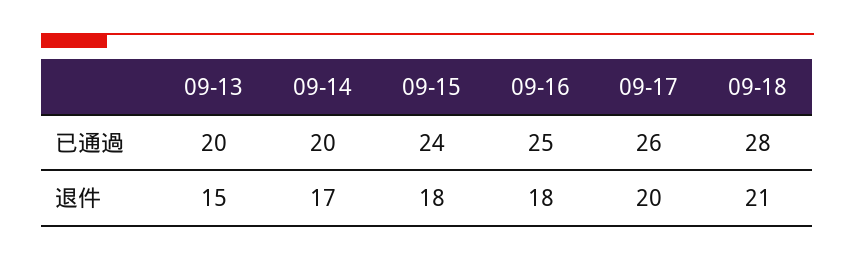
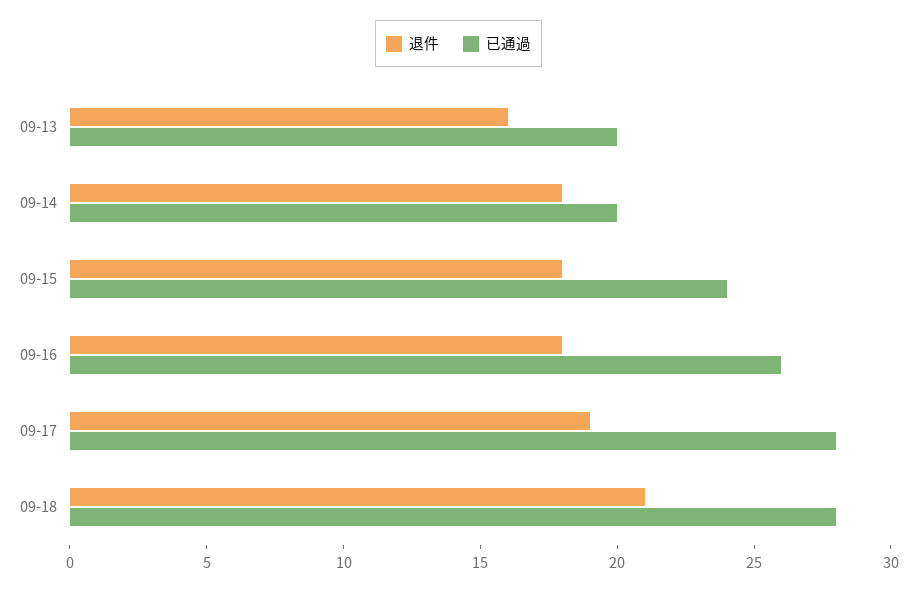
  {
    "已通過": {
      "09-13": 20,
      "09-14": 20,
      "09-15": 24,
-     "09-16": 25,
+     "09-16": 26,
-     "09-17": 26,
+     "09-17": 28,
      "09-18": 28
    },
    "退件": {
-     "09-13": 15,
+     "09-13": 16,
-     "09-14": 17,
+     "09-14": 18,
      "09-15": 18,
      "09-16": 18,
-     "09-17": 20,
+     "09-17": 19,
      "09-18": 21
    }
  }

